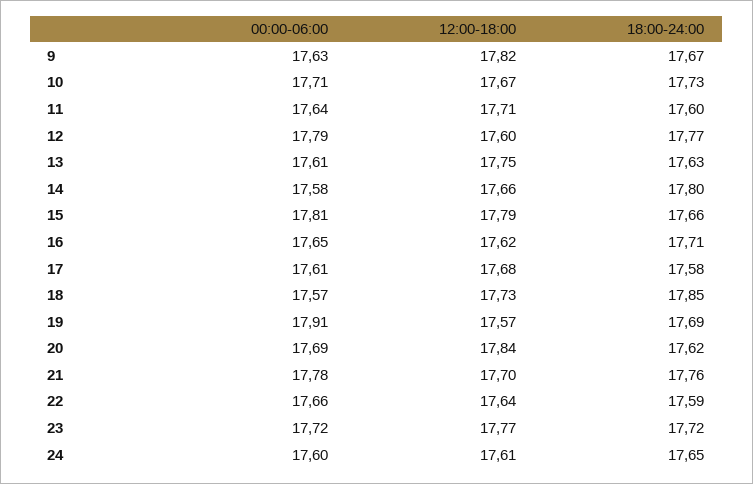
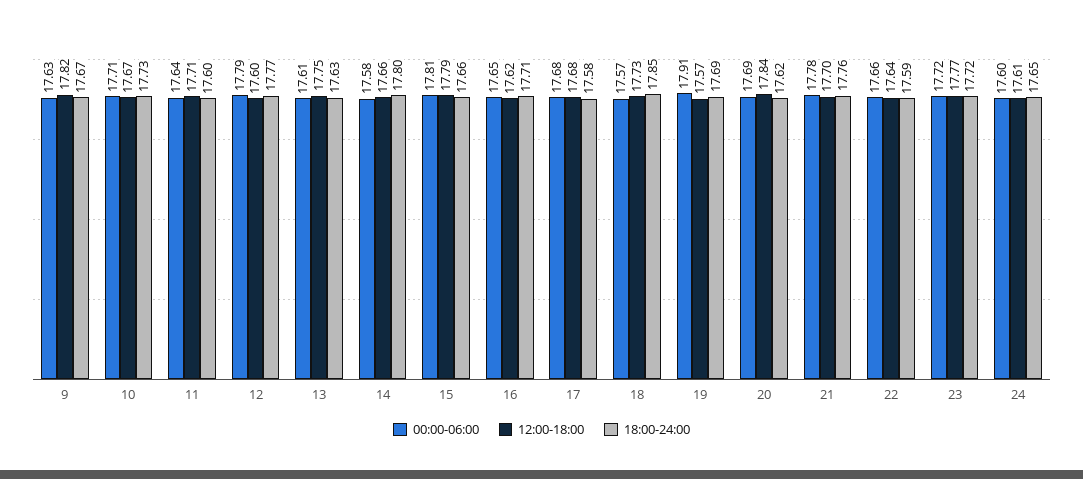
  {
    "00:00-06:00": {
      "9": 17.63,
      "10": 17.71,
      "11": 17.64,
      "12": 17.79,
      "13": 17.61,
      "14": 17.58,
      "15": 17.81,
      "16": 17.65,
-     "17": 17.61,
+     "17": 17.68,
      "18": 17.57,
      "19": 17.91,
      "20": 17.69,
      "21": 17.78,
      "22": 17.66,
      "23": 17.72,
      "24": 17.6
    },
    "12:00-18:00": {
      "9": 17.82,
      "10": 17.67,
      "11": 17.71,
      "12": 17.6,
      "13": 17.75,
      "14": 17.66,
      "15": 17.79,
      "16": 17.62,
      "17": 17.68,
      "18": 17.73,
      "19": 17.57,
      "20": 17.84,
      "21": 17.7,
      "22": 17.64,
      "23": 17.77,
      "24": 17.61
    },
    "18:00-24:00": {
      "9": 17.67,
      "10": 17.73,
      "11": 17.6,
      "12": 17.77,
      "13": 17.63,
      "14": 17.8,
      "15": 17.66,
      "16": 17.71,
      "17": 17.58,
      "18": 17.85,
      "19": 17.69,
      "20": 17.62,
      "21": 17.76,
      "22": 17.59,
      "23": 17.72,
      "24": 17.65
    }
  }

